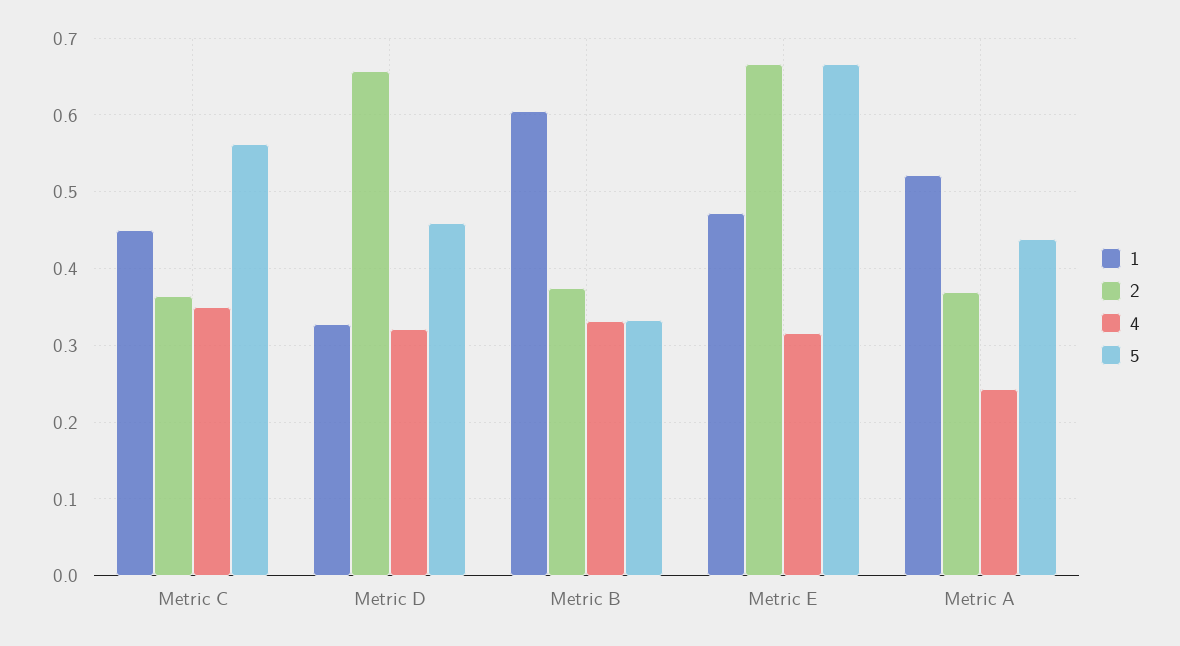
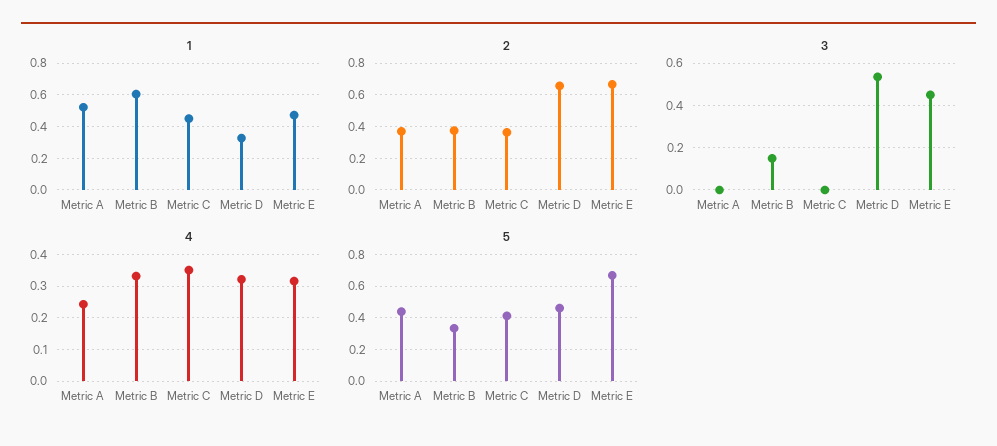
  {
    "1": {
      "Metric C": 0.45,
      "Metric D": 0.33,
      "Metric B": 0.61,
      "Metric E": 0.47,
      "Metric A": 0.52
    },
    "2": {
      "Metric C": 0.36,
      "Metric D": 0.66,
      "Metric B": 0.38,
      "Metric E": 0.67,
      "Metric A": 0.37
    },
    "4": {
      "Metric C": 0.35,
      "Metric D": 0.32,
      "Metric B": 0.33,
      "Metric E": 0.32,
      "Metric A": 0.24
    },
    "5": {
-     "Metric C": 0.56,
+     "Metric C": 0.4,
      "Metric D": 0.46,
      "Metric B": 0.33,
      "Metric E": 0.67,
      "Metric A": 0.44
-   }
+   },
+   "3": {
+     "Metric A": 0,
+     "Metric B": 0.15,
+     "Metric C": 0,
+     "Metric D": 0.55,
+     "Metric E": 0.45
+   }
  }

